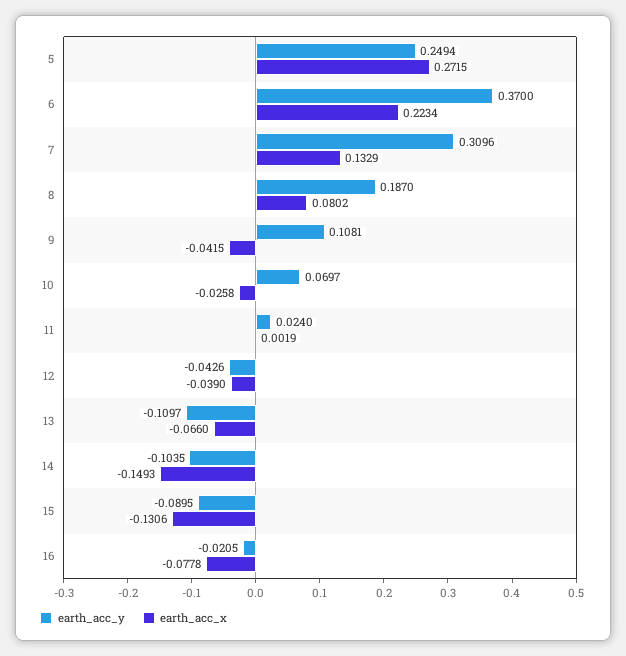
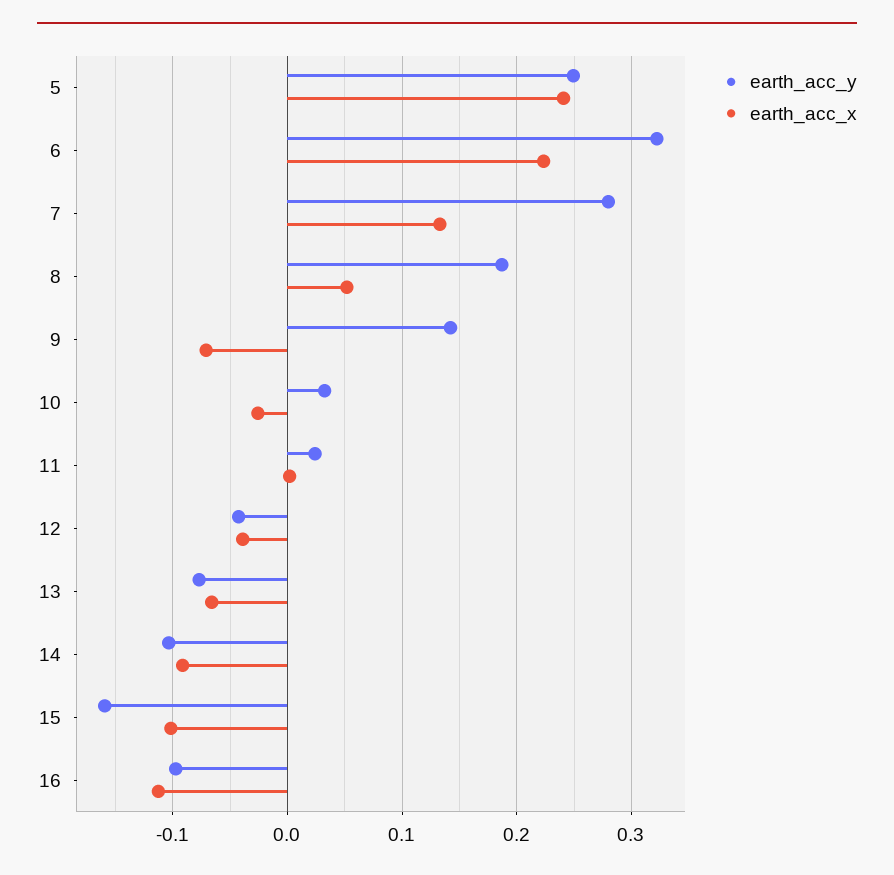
  {
    "earth_acc_y": {
      "5": 0.2494,
-     "6": 0.37,
+     "6": 0.32,
-     "7": 0.3096,
+     "7": 0.28,
      "8": 0.187,
-     "9": 0.1081,
+     "9": 0.14,
-     "10": 0.0697,
+     "10": 0.03,
      "11": 0.024,
      "12": -0.0426,
-     "13": -0.1097,
+     "13": -0.08,
      "14": -0.1035,
-     "15": -0.0895,
+     "15": -0.16,
-     "16": -0.0205
+     "16": -0.1
    },
    "earth_acc_x": {
-     "5": 0.2715,
+     "5": 0.24,
      "6": 0.2234,
      "7": 0.1329,
-     "8": 0.0802,
+     "8": 0.05,
-     "9": -0.0415,
+     "9": -0.07,
      "10": -0.0258,
      "11": 0.0019,
      "12": -0.039,
      "13": -0.066,
-     "14": -0.1493,
+     "14": -0.09,
-     "15": -0.1306,
+     "15": -0.1,
-     "16": -0.0778
+     "16": -0.11
    }
  }

